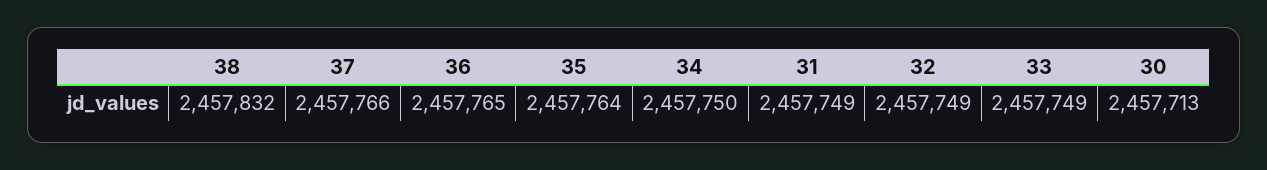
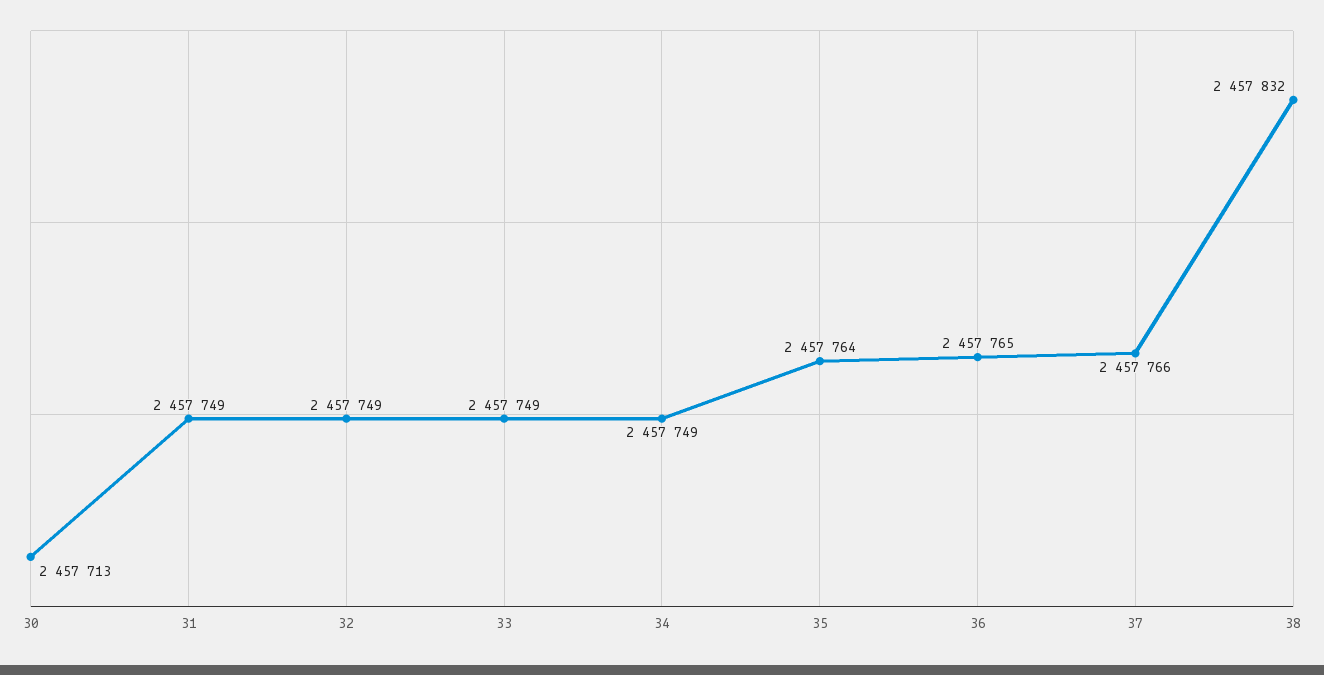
  {
    "38": 2457832,
    "37": 2457766,
    "36": 2457765,
    "35": 2457764,
-   "34": 2457750,
+   "34": 2457749,
    "31": 2457749,
    "32": 2457749,
    "33": 2457749,
    "30": 2457713
  }

